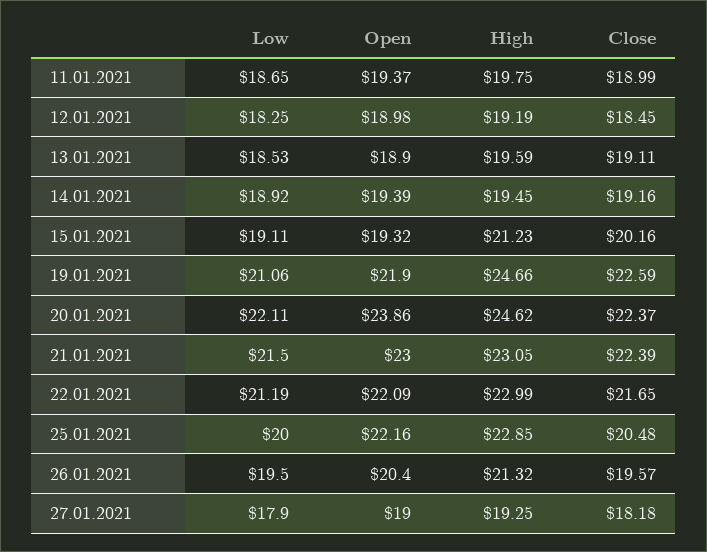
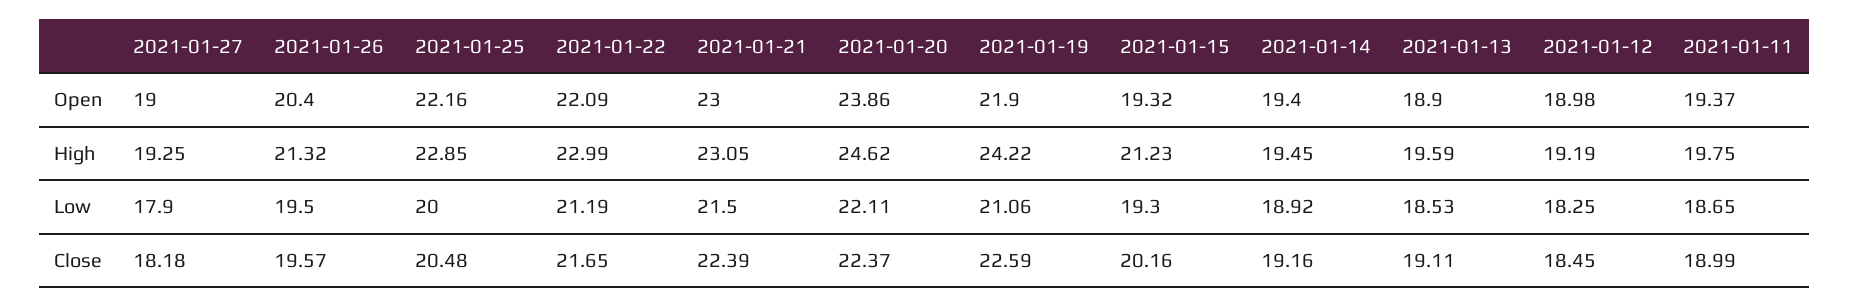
  {
    "Low": {
      "11.01.2021": 18.65,
      "12.01.2021": 18.25,
      "13.01.2021": 18.53,
      "14.01.2021": 18.92,
-     "15.01.2021": 19.11,
+     "15.01.2021": 19.3,
      "19.01.2021": 21.06,
      "20.01.2021": 22.11,
      "21.01.2021": 21.5,
      "22.01.2021": 21.19,
      "25.01.2021": 20,
      "26.01.2021": 19.5,
      "27.01.2021": 17.9
    },
    "Open": {
      "11.01.2021": 19.37,
      "12.01.2021": 18.98,
      "13.01.2021": 18.9,
-     "14.01.2021": 19.39,
+     "14.01.2021": 19.4,
      "15.01.2021": 19.32,
      "19.01.2021": 21.9,
      "20.01.2021": 23.86,
      "21.01.2021": 23,
      "22.01.2021": 22.09,
      "25.01.2021": 22.16,
      "26.01.2021": 20.4,
      "27.01.2021": 19
    },
    "High": {
      "11.01.2021": 19.75,
      "12.01.2021": 19.19,
      "13.01.2021": 19.59,
      "14.01.2021": 19.45,
      "15.01.2021": 21.23,
-     "19.01.2021": 24.66,
+     "19.01.2021": 24.22,
      "20.01.2021": 24.62,
      "21.01.2021": 23.05,
      "22.01.2021": 22.99,
      "25.01.2021": 22.85,
      "26.01.2021": 21.32,
      "27.01.2021": 19.25
    },
    "Close": {
      "11.01.2021": 18.99,
      "12.01.2021": 18.45,
      "13.01.2021": 19.11,
      "14.01.2021": 19.16,
      "15.01.2021": 20.16,
      "19.01.2021": 22.59,
      "20.01.2021": 22.37,
      "21.01.2021": 22.39,
      "22.01.2021": 21.65,
      "25.01.2021": 20.48,
      "26.01.2021": 19.57,
      "27.01.2021": 18.18
    }
  }

